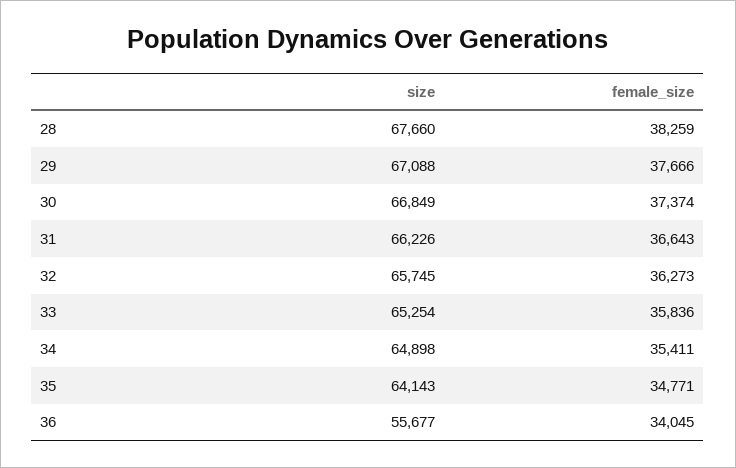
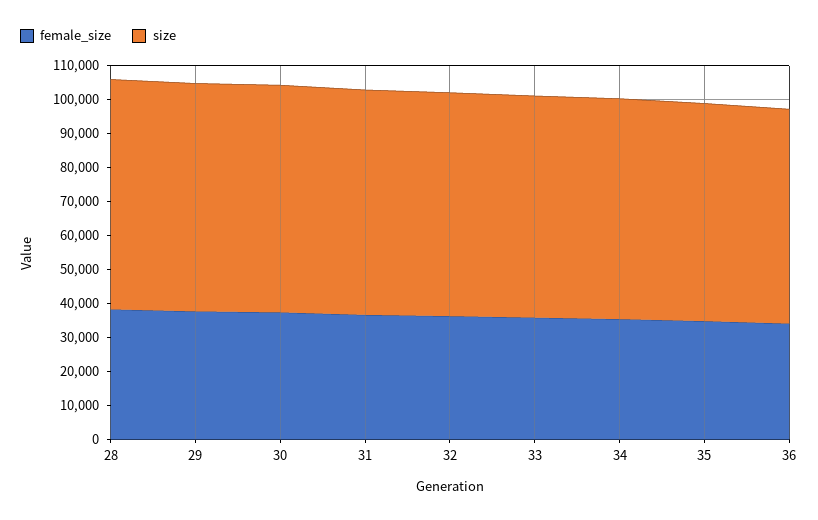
  {
    "size": {
      "28": 67660,
      "29": 67088,
      "30": 66849,
      "31": 66226,
      "32": 65745,
      "33": 65254,
      "34": 64898,
      "35": 64143,
-     "36": 55677
+     "36": 62500
    },
    "female_size": {
      "28": 38259,
      "29": 37666,
      "30": 37374,
      "31": 36643,
      "32": 36273,
      "33": 35836,
      "34": 35411,
      "35": 34771,
      "36": 34045
    }
  }

